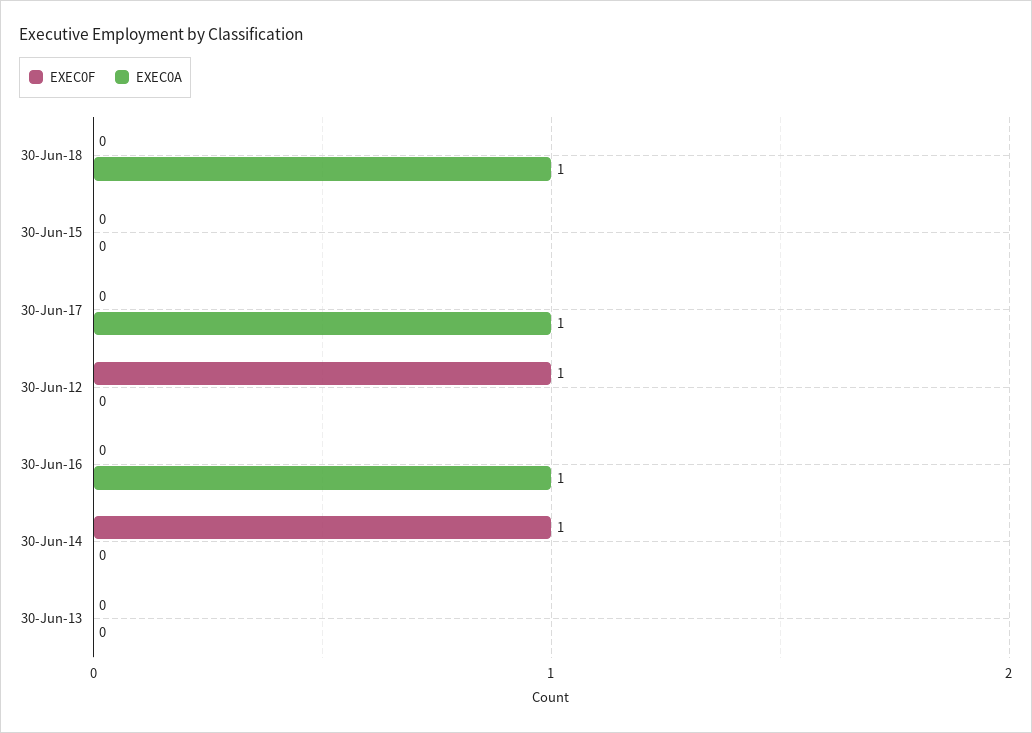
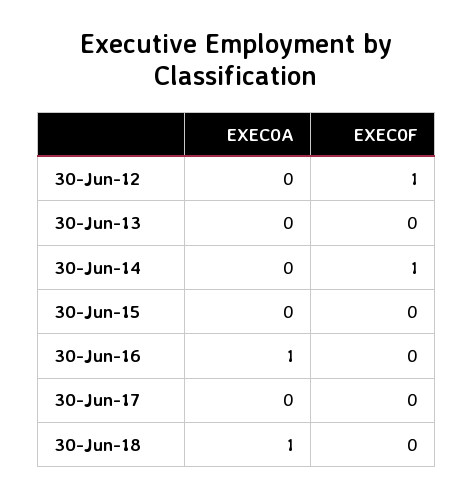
  {
    "EXEC0F": {
      "30-Jun-18": 0,
      "30-Jun-15": 0,
      "30-Jun-17": 0,
      "30-Jun-12": 1,
      "30-Jun-16": 0,
      "30-Jun-14": 1,
      "30-Jun-13": 0
    },
    "EXEC0A": {
      "30-Jun-18": 1,
      "30-Jun-15": 0,
-     "30-Jun-17": 1,
+     "30-Jun-17": 0,
      "30-Jun-12": 0,
      "30-Jun-16": 1,
      "30-Jun-14": 0,
      "30-Jun-13": 0
    }
  }

